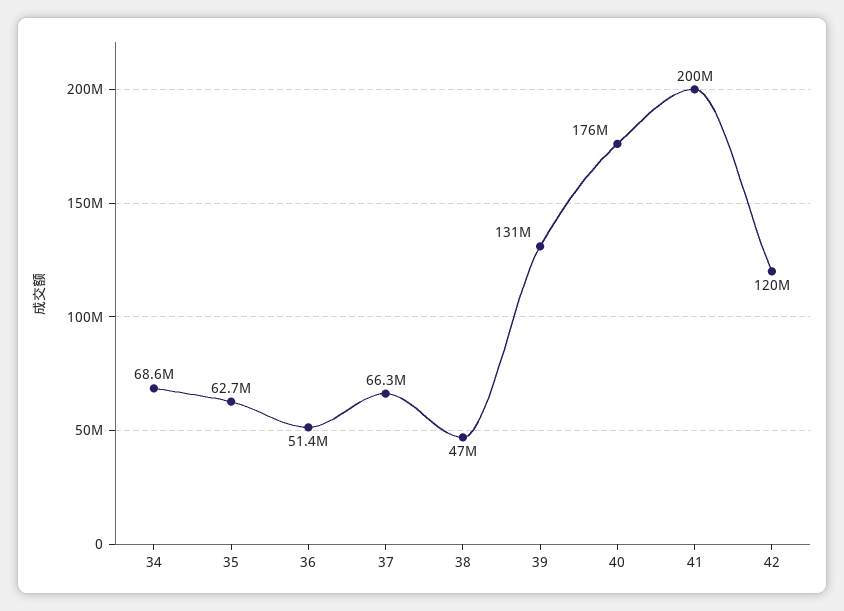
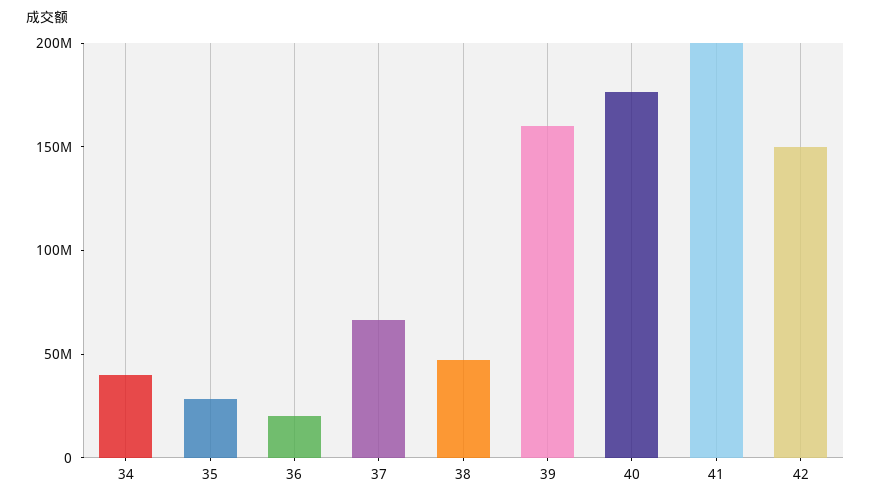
  {
-   "34": 68600000,
+   "34": 40000000,
-   "35": 62700000,
+   "35": 30000000,
-   "36": 51400000,
+   "36": 20000000,
    "37": 66300000,
    "38": 47000000,
-   "39": 131000000,
+   "39": 160000000,
    "40": 176000000,
    "41": 200000000,
-   "42": 120000000
+   "42": 150000000
  }

